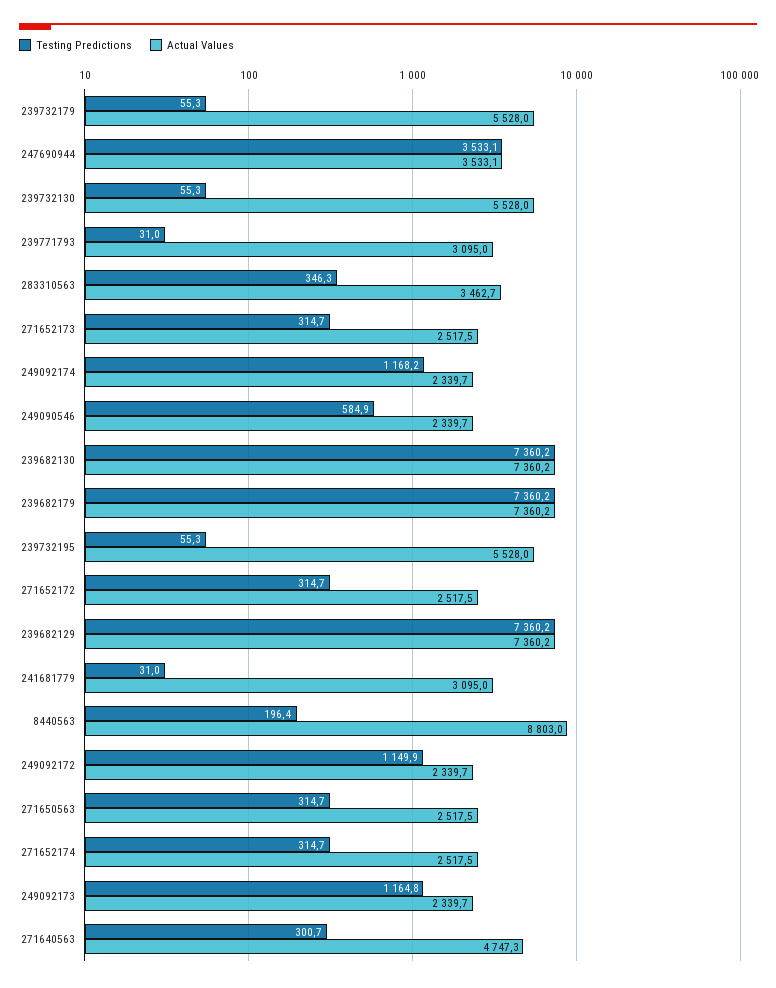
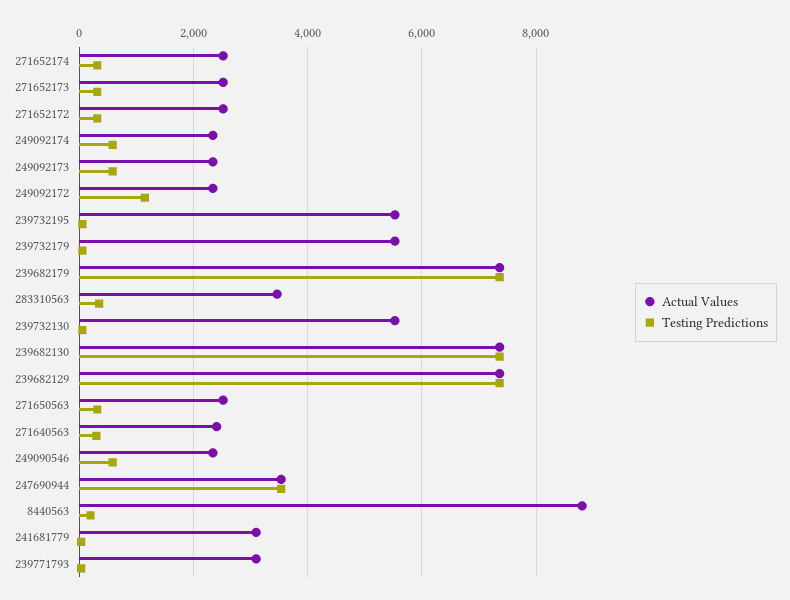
  {
    "Testing Predictions": {
      "239732179": 55.3,
      "247690944": 3533.1,
      "239732130": 55.3,
      "239771793": 31,
      "283310563": 346.3,
      "271652173": 314.7,
-     "249092174": 1168.2,
+     "249092174": 600,
      "249090546": 584.9,
      "239682130": 7360.2,
      "239682179": 7360.2,
      "239732195": 55.3,
      "271652172": 314.7,
      "239682129": 7360.2,
      "241681779": 31,
      "8440563": 196.4,
      "249092172": 1149.9,
      "271650563": 314.7,
      "271652174": 314.7,
-     "249092173": 1164.8,
+     "249092173": 600,
      "271640563": 300.7
    },
    "Actual Values": {
      "239732179": 5528,
      "247690944": 3533.1,
      "239732130": 5528,
      "239771793": 3095,
      "283310563": 3462.7,
      "271652173": 2517.5,
      "249092174": 2339.7,
      "249090546": 2339.7,
      "239682130": 7360.2,
      "239682179": 7360.2,
      "239732195": 5528,
      "271652172": 2517.5,
      "239682129": 7360.2,
      "241681779": 3095,
      "8440563": 8803,
      "249092172": 2339.7,
      "271650563": 2517.5,
      "271652174": 2517.5,
      "249092173": 2339.7,
-     "271640563": 4747.3
+     "271640563": 2400
    }
  }

